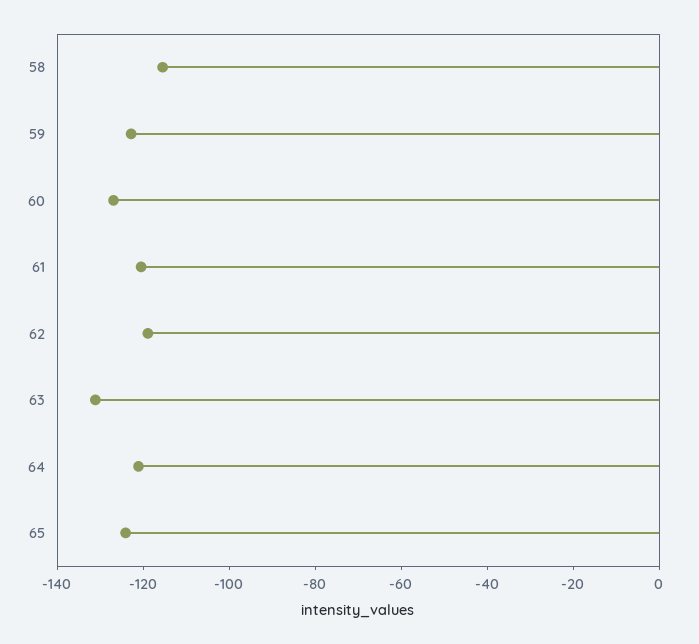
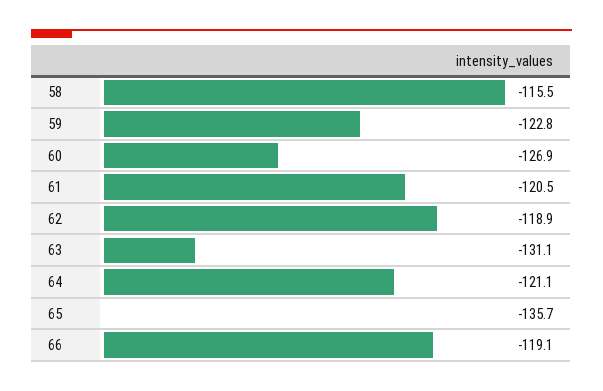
  {
    "58": -115.5,
    "59": -122.8,
    "60": -126.9,
    "61": -120.5,
    "62": -118.9,
    "63": -131.1,
    "64": -121.1,
-   "65": -125
+   "65": -135.7,
+   "66": -119.1
  }

